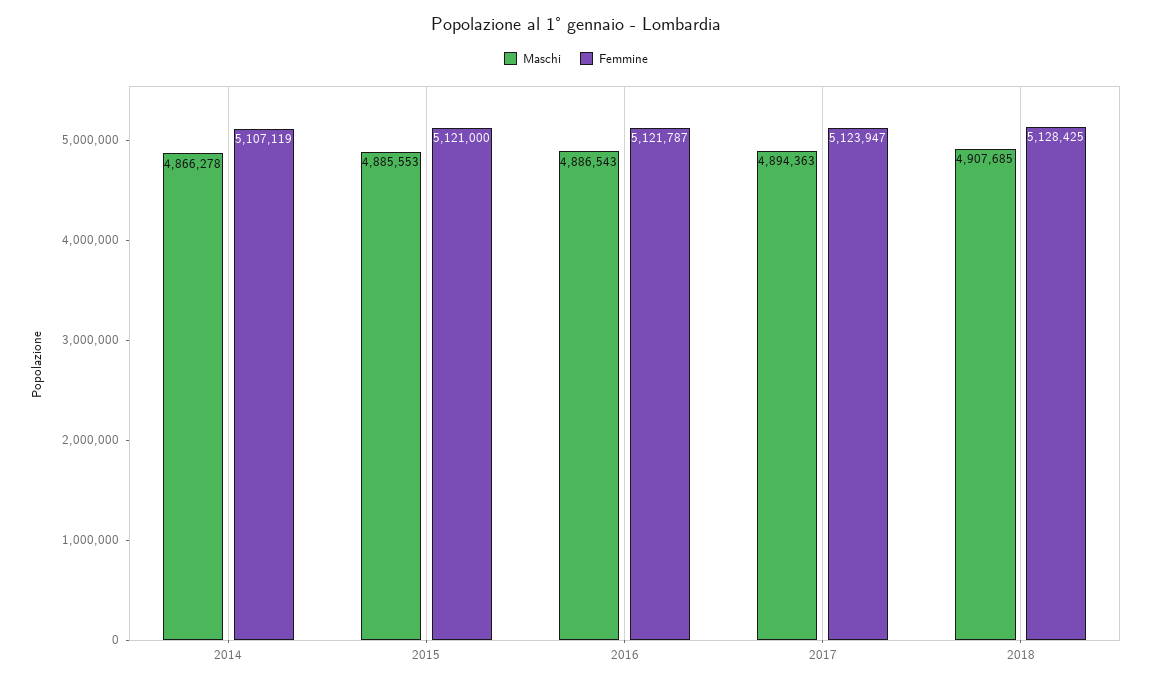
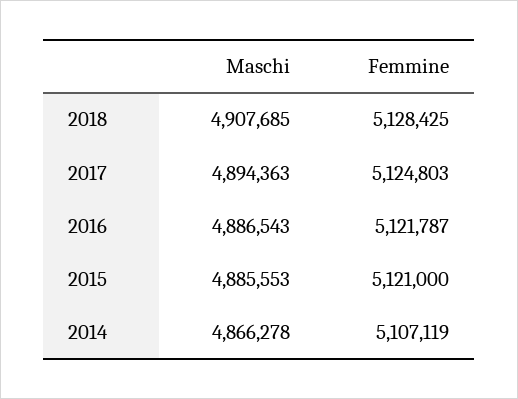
  {
    "Maschi": {
      "2014": 4866278,
      "2015": 4885553,
      "2016": 4886543,
      "2017": 4894363,
      "2018": 4907685
    },
    "Femmine": {
      "2014": 5107119,
      "2015": 5121000,
      "2016": 5121787,
-     "2017": 5123947,
+     "2017": 5124803,
      "2018": 5128425
    }
  }

